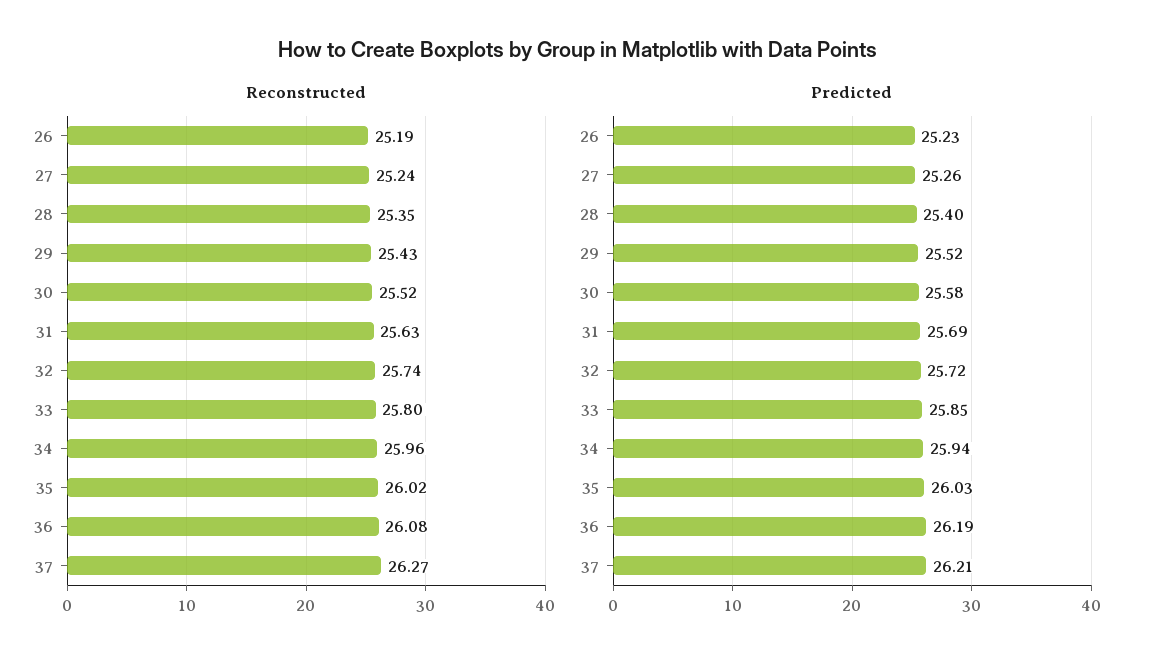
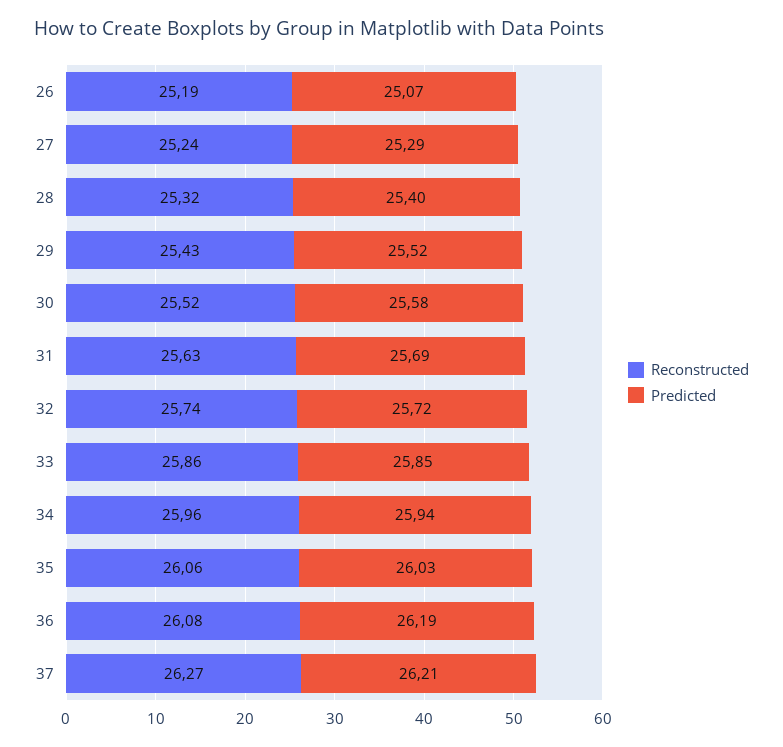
  {
    "Reconstructed": {
      "26": 25.19,
      "27": 25.24,
-     "28": 25.35,
+     "28": 25.32,
      "29": 25.43,
      "30": 25.52,
      "31": 25.63,
      "32": 25.74,
-     "33": 25.8,
+     "33": 25.86,
      "34": 25.96,
-     "35": 26.02,
+     "35": 26.06,
      "36": 26.08,
      "37": 26.27
    },
    "Predicted": {
-     "26": 25.23,
+     "26": 25.07,
-     "27": 25.26,
+     "27": 25.29,
      "28": 25.4,
      "29": 25.52,
      "30": 25.58,
      "31": 25.69,
      "32": 25.72,
      "33": 25.85,
      "34": 25.94,
      "35": 26.03,
      "36": 26.19,
      "37": 26.21
    }
  }

